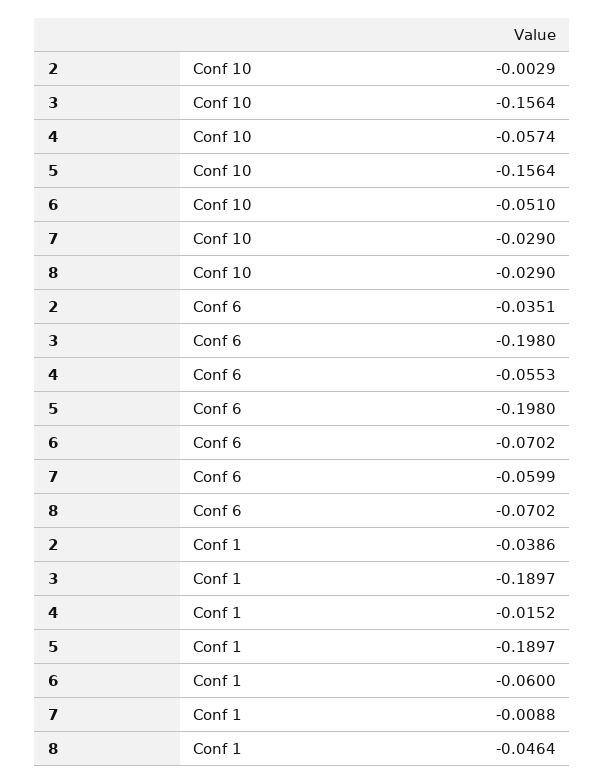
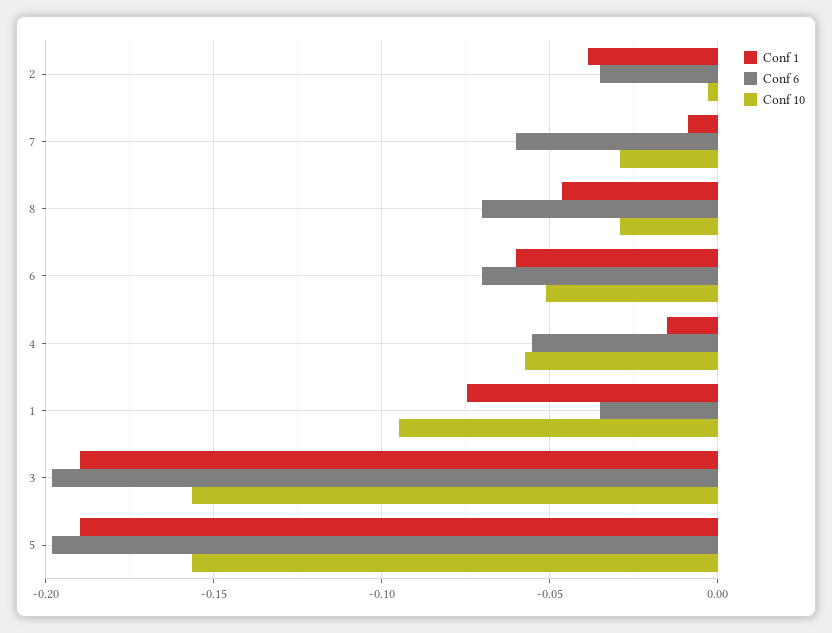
  {
    "Conf 10": {
      "2": -0.0029,
      "3": -0.1564,
      "4": -0.0574,
      "5": -0.1564,
      "6": -0.051,
      "7": -0.029,
-     "8": -0.029
+     "8": -0.029,
+     "1": -0.095
    },
    "Conf 6": {
      "2": -0.0351,
      "3": -0.198,
      "4": -0.0553,
      "5": -0.198,
      "6": -0.0702,
      "7": -0.0599,
-     "8": -0.0702
+     "8": -0.0702,
+     "1": -0.035
    },
    "Conf 1": {
      "2": -0.0386,
      "3": -0.1897,
      "4": -0.0152,
      "5": -0.1897,
      "6": -0.06,
      "7": -0.0088,
-     "8": -0.0464
+     "8": -0.0464,
+     "1": -0.075
    }
  }

